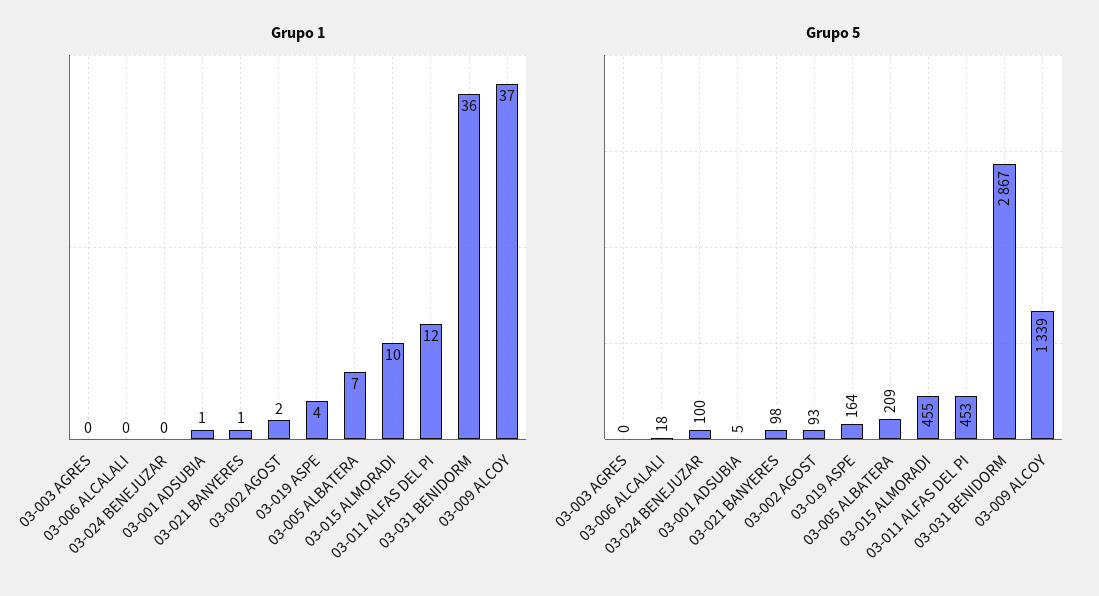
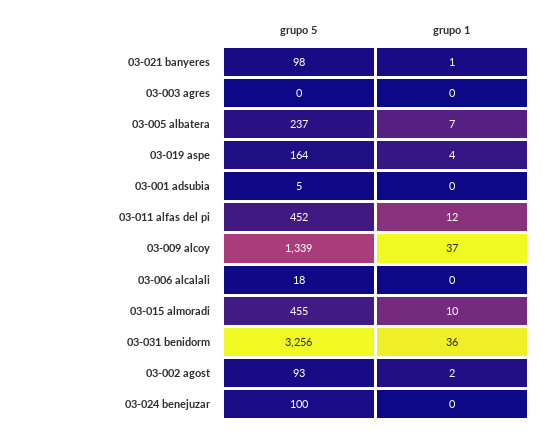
  {
    "Grupo 1": {
      "03-003 AGRES": 0,
      "03-006 ALCALALI": 0,
      "03-024 BENEJUZAR": 0,
-     "03-001 ADSUBIA": 1,
+     "03-001 ADSUBIA": 0,
      "03-021 BANYERES": 1,
      "03-002 AGOST": 2,
      "03-019 ASPE": 4,
      "03-005 ALBATERA": 7,
      "03-015 ALMORADI": 10,
      "03-011 ALFAS DEL PI": 12,
      "03-031 BENIDORM": 36,
      "03-009 ALCOY": 37
    },
    "Grupo 5": {
      "03-003 AGRES": 0,
      "03-006 ALCALALI": 18,
      "03-024 BENEJUZAR": 100,
      "03-001 ADSUBIA": 5,
      "03-021 BANYERES": 98,
      "03-002 AGOST": 93,
      "03-019 ASPE": 164,
-     "03-005 ALBATERA": 209,
+     "03-005 ALBATERA": 237,
      "03-015 ALMORADI": 455,
-     "03-011 ALFAS DEL PI": 453,
+     "03-011 ALFAS DEL PI": 452,
-     "03-031 BENIDORM": 2867,
+     "03-031 BENIDORM": 3256,
      "03-009 ALCOY": 1339
    }
  }

